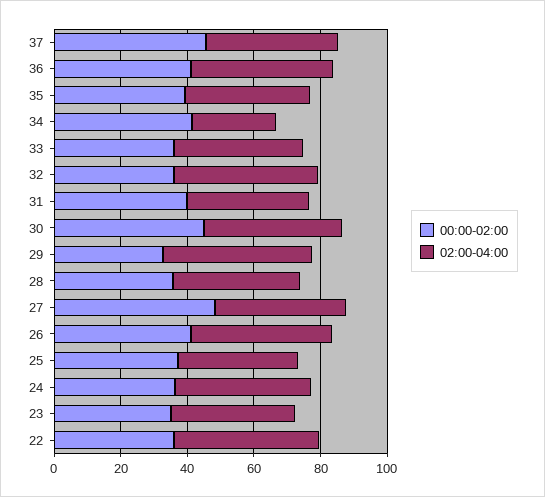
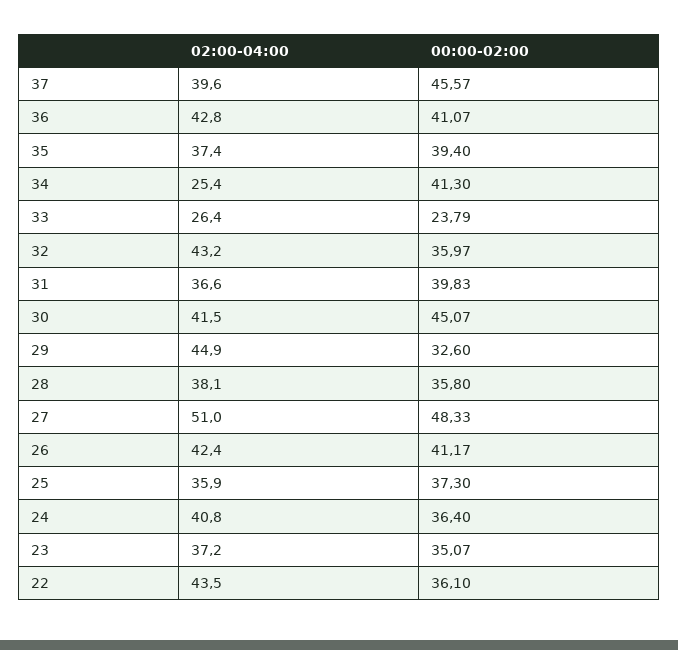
  {
    "00:00-02:00": {
      "37": 45.57,
      "36": 41.07,
      "35": 39.4,
      "34": 41.3,
-     "33": 35,
+     "33": 23.79,
      "32": 35.97,
      "31": 39.83,
      "30": 45.07,
      "29": 32.6,
      "28": 35.8,
      "27": 48.33,
      "26": 41.17,
      "25": 37.3,
      "24": 36.4,
      "23": 35.07,
      "22": 36.1
    },
    "02:00-04:00": {
      "37": 39.6,
      "36": 42.8,
      "35": 37.4,
      "34": 25.4,
-     "33": 40,
+     "33": 26.4,
      "32": 43.2,
      "31": 36.6,
      "30": 41.5,
      "29": 44.9,
      "28": 38.1,
-     "27": 40,
+     "27": 51,
      "26": 42.4,
      "25": 35.9,
      "24": 40.8,
      "23": 37.2,
      "22": 43.5
    }
  }

